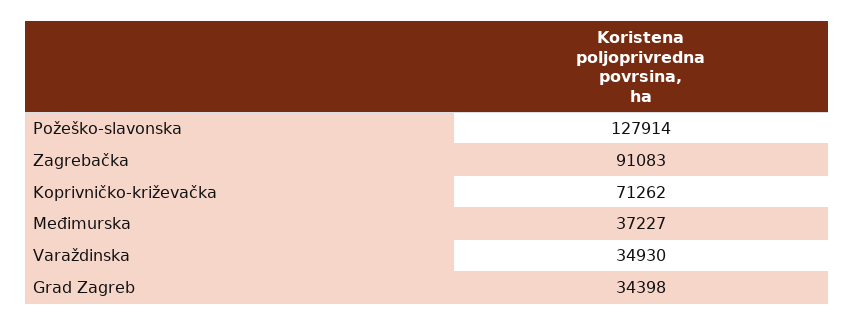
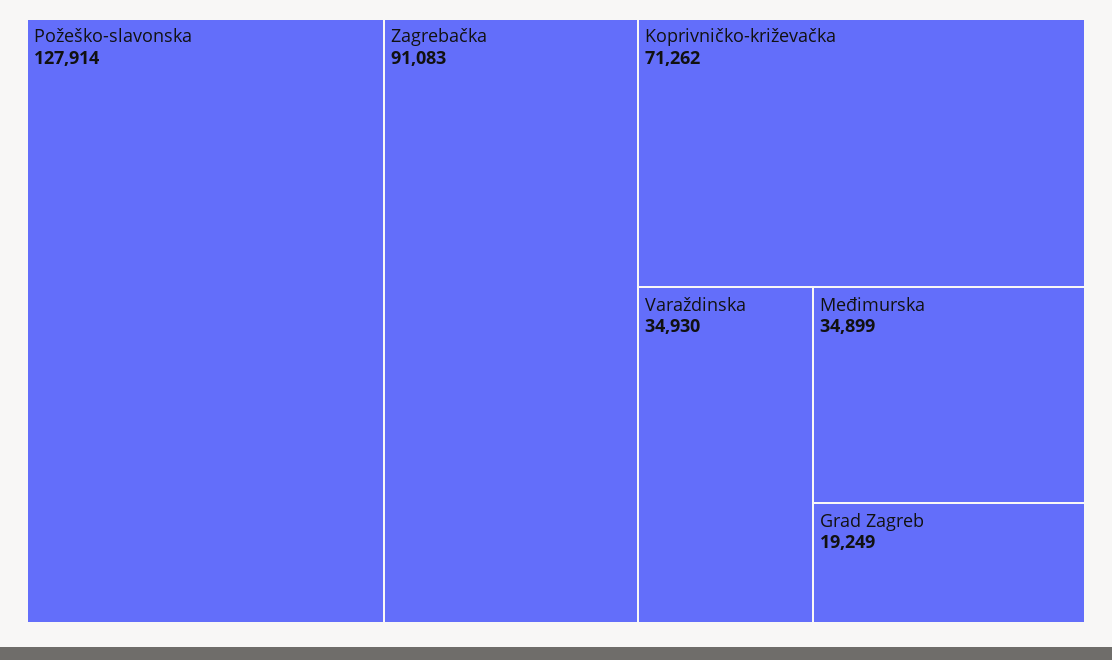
  {
    "Požeško-slavonska": 127914,
    "Zagrebačka": 91083,
    "Koprivničko-križevačka": 71262,
-   "Međimurska": 37227,
+   "Međimurska": 34899,
    "Varaždinska": 34930,
-   "Grad Zagreb": 34398
+   "Grad Zagreb": 19249
  }

